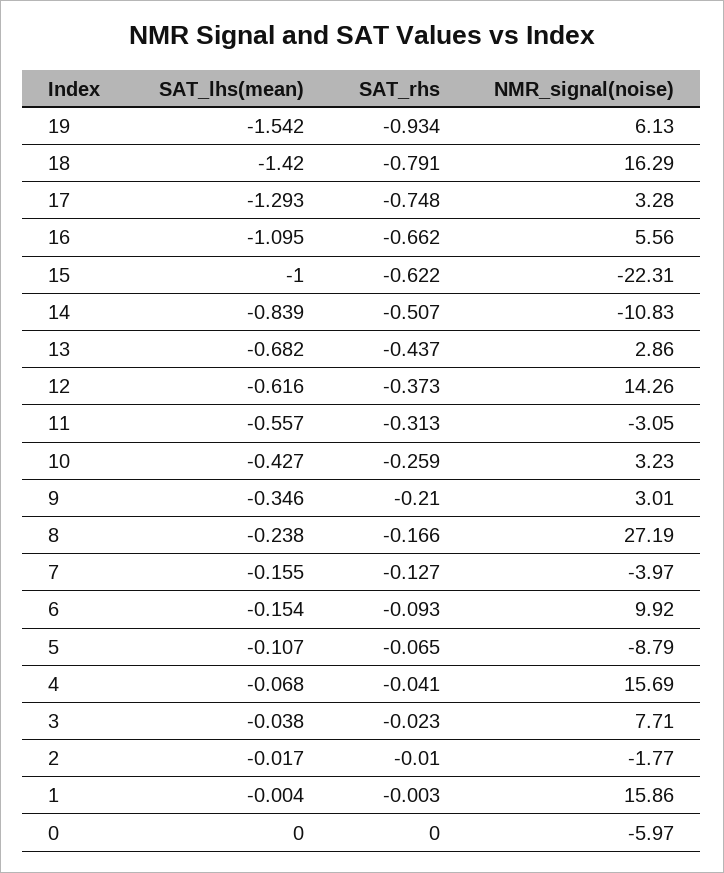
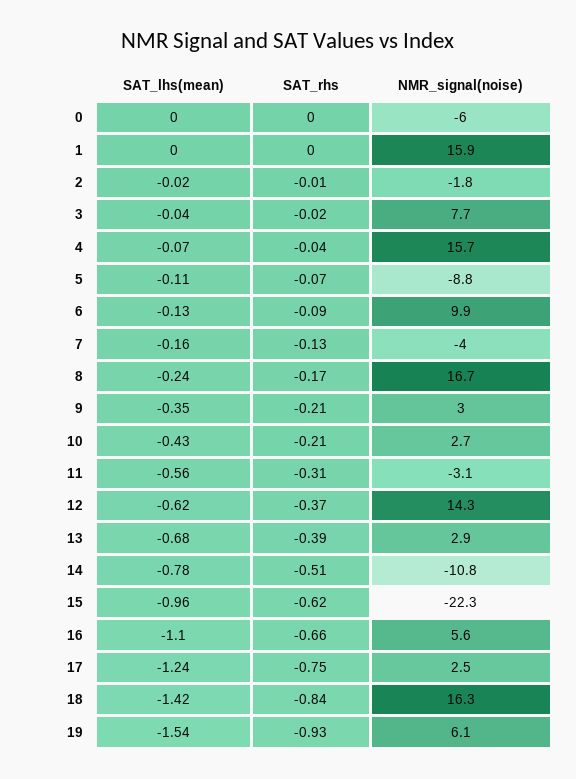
  {
    "SAT_lhs(mean)": {
      "19": -1.542,
      "18": -1.42,
-     "17": -1.293,
+     "17": -1.24,
      "16": -1.095,
-     "15": -1,
+     "15": -0.96,
-     "14": -0.839,
+     "14": -0.78,
      "13": -0.682,
      "12": -0.616,
      "11": -0.557,
      "10": -0.427,
      "9": -0.346,
      "8": -0.238,
      "7": -0.155,
-     "6": -0.154,
+     "6": -0.13,
      "5": -0.107,
      "4": -0.068,
      "3": -0.038,
      "2": -0.017,
      "1": -0.004,
      "0": 0
    },
    "SAT_rhs": {
      "19": -0.934,
-     "18": -0.791,
+     "18": -0.84,
      "17": -0.748,
      "16": -0.662,
      "15": -0.622,
      "14": -0.507,
-     "13": -0.437,
+     "13": -0.39,
      "12": -0.373,
      "11": -0.313,
-     "10": -0.259,
+     "10": -0.21,
      "9": -0.21,
      "8": -0.166,
      "7": -0.127,
      "6": -0.093,
      "5": -0.065,
      "4": -0.041,
      "3": -0.023,
      "2": -0.01,
      "1": -0.003,
      "0": 0
    },
    "NMR_signal(noise)": {
      "19": 6.13,
      "18": 16.29,
-     "17": 3.28,
+     "17": 2.5,
      "16": 5.56,
      "15": -22.31,
      "14": -10.83,
      "13": 2.86,
      "12": 14.26,
      "11": -3.05,
-     "10": 3.23,
+     "10": 2.7,
      "9": 3.01,
-     "8": 27.19,
+     "8": 16.7,
      "7": -3.97,
      "6": 9.92,
      "5": -8.79,
      "4": 15.69,
      "3": 7.71,
      "2": -1.77,
      "1": 15.86,
      "0": -5.97
    }
  }

